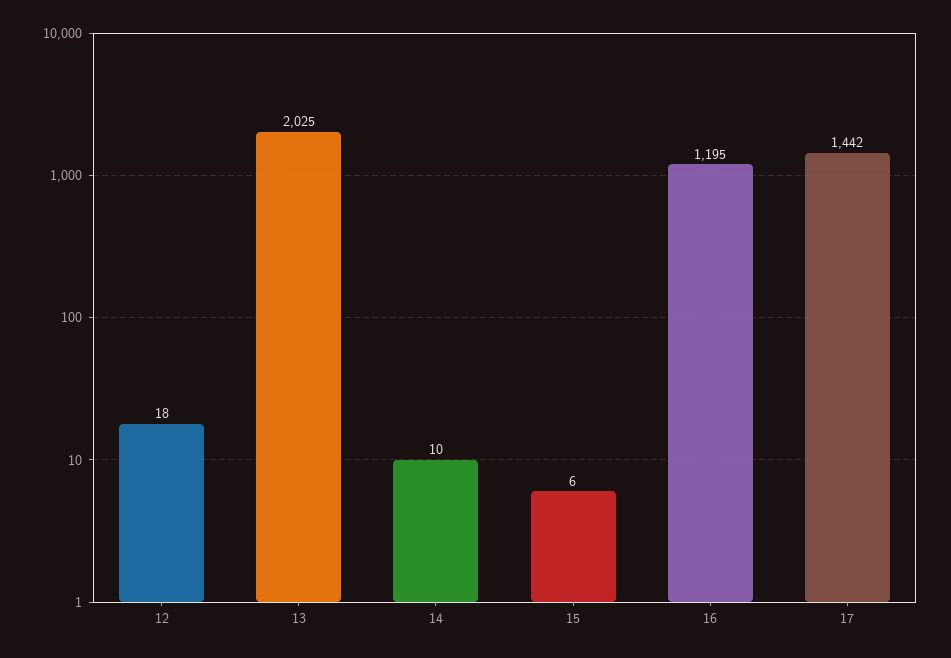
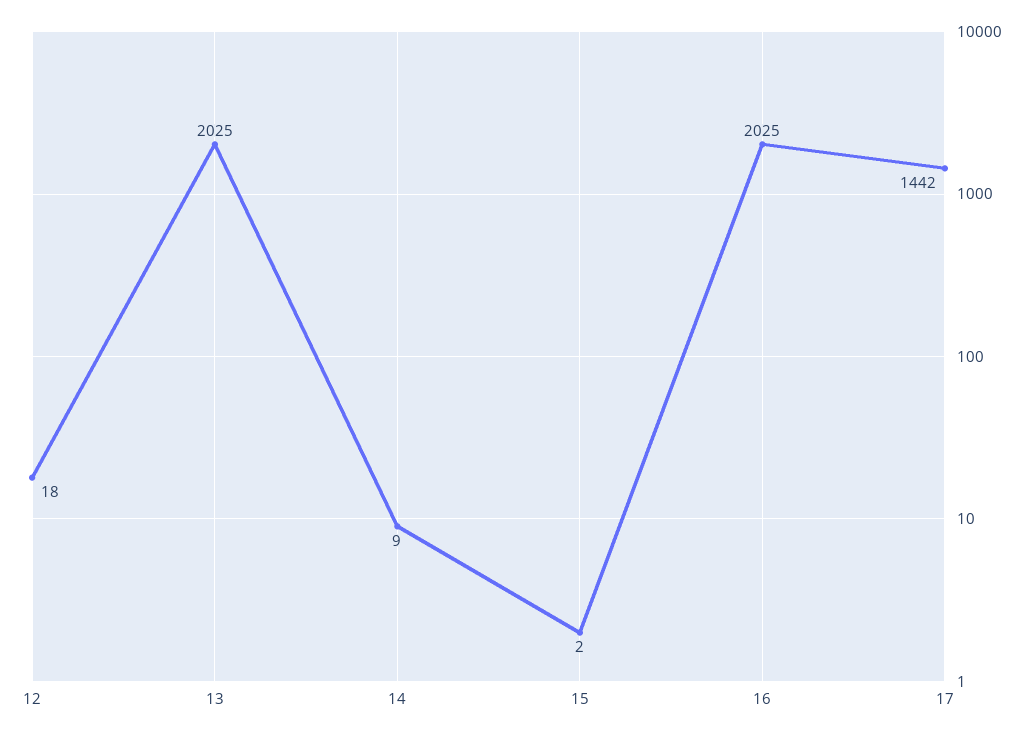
  {
    "12": 18,
    "13": 2025,
-   "14": 10,
+   "14": 9,
-   "15": 6,
+   "15": 2,
-   "16": 1195,
+   "16": 2025,
    "17": 1442
  }

